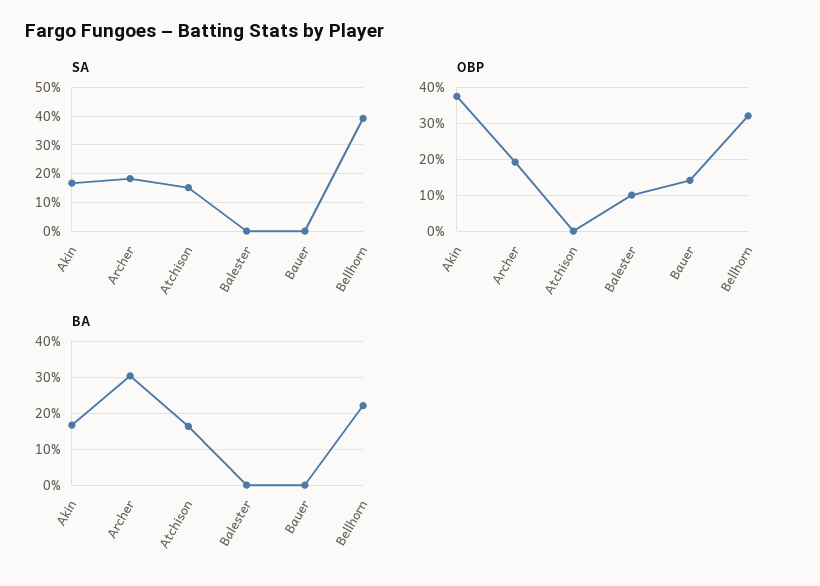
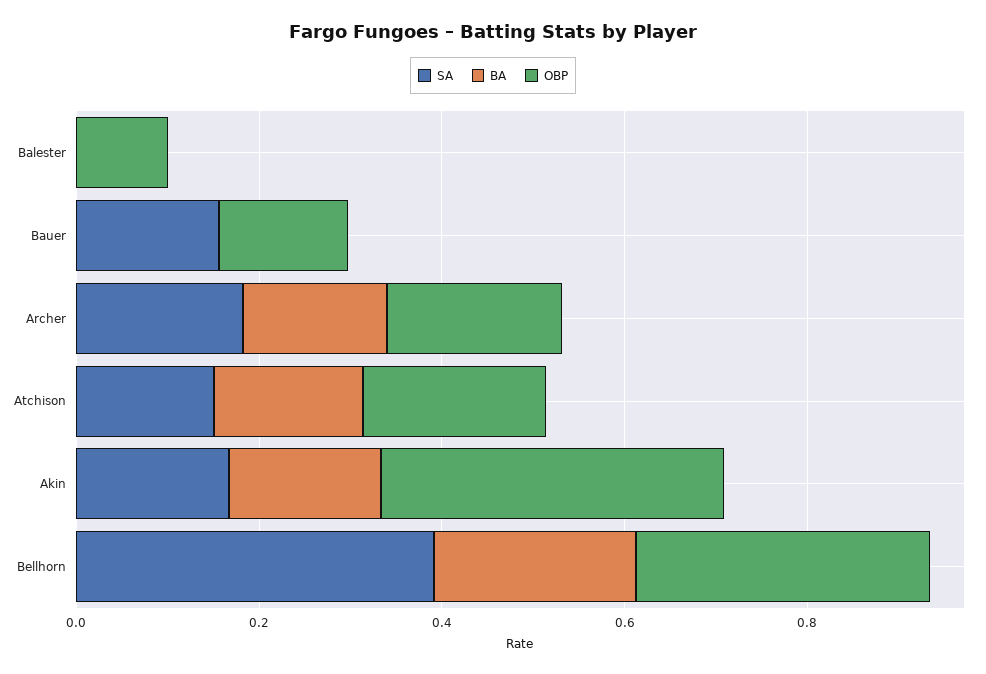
  {
    "SA": {
      "Akin": 0.175,
      "Archer": 0.175,
      "Atchison": 0.15,
      "Balester": 0,
-     "Bauer": 0,
+     "Bauer": 0.15,
      "Bellhorn": 0.4
    },
    "OBP": {
      "Akin": 0.38,
      "Archer": 0.2,
-     "Atchison": 0,
+     "Atchison": 0.2,
      "Balester": 0.1,
      "Bauer": 0.14,
      "Bellhorn": 0.32
    },
    "BA": {
      "Akin": 0.16,
-     "Archer": 0.3,
+     "Archer": 0.15,
      "Atchison": 0.16,
      "Balester": 0,
      "Bauer": 0,
      "Bellhorn": 0.22
    }
  }

